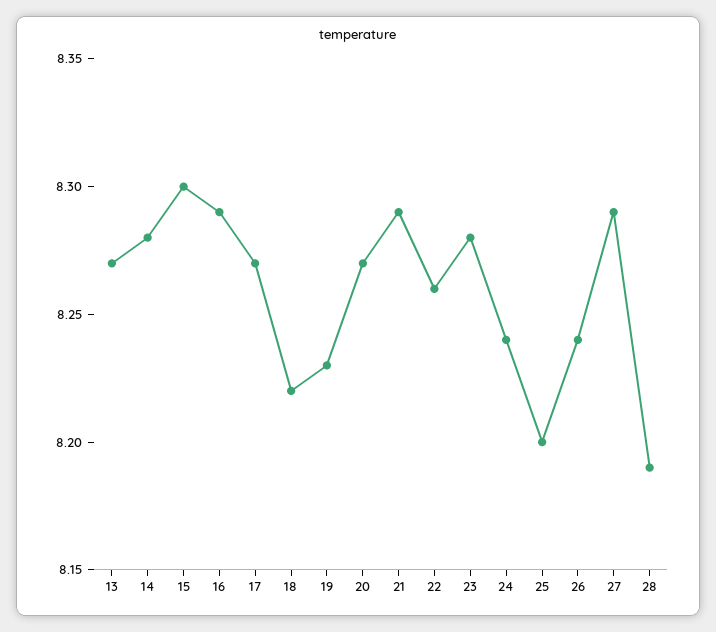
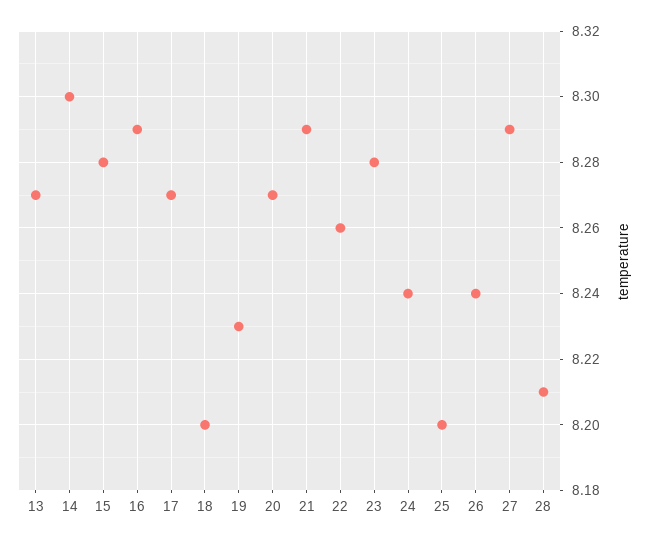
  {
    "13": 8.27,
-   "14": 8.28,
+   "14": 8.3,
-   "15": 8.3,
+   "15": 8.28,
    "16": 8.29,
    "17": 8.27,
-   "18": 8.22,
+   "18": 8.2,
    "19": 8.23,
    "20": 8.27,
    "21": 8.29,
    "22": 8.26,
    "23": 8.28,
    "24": 8.24,
    "25": 8.2,
    "26": 8.24,
    "27": 8.29,
-   "28": 8.19
+   "28": 8.21
  }

